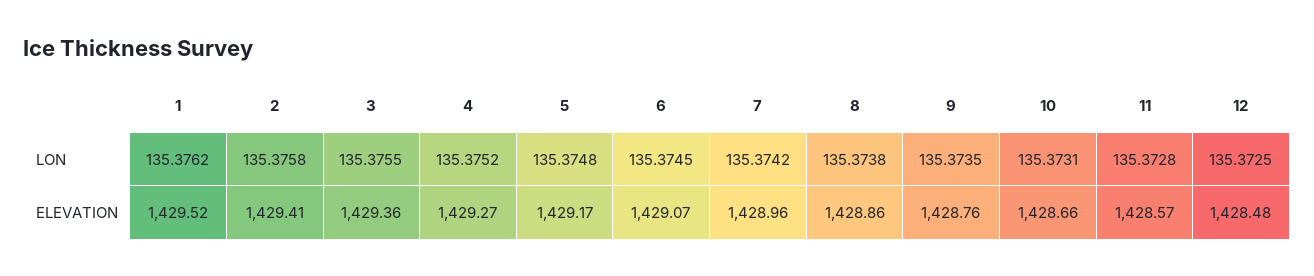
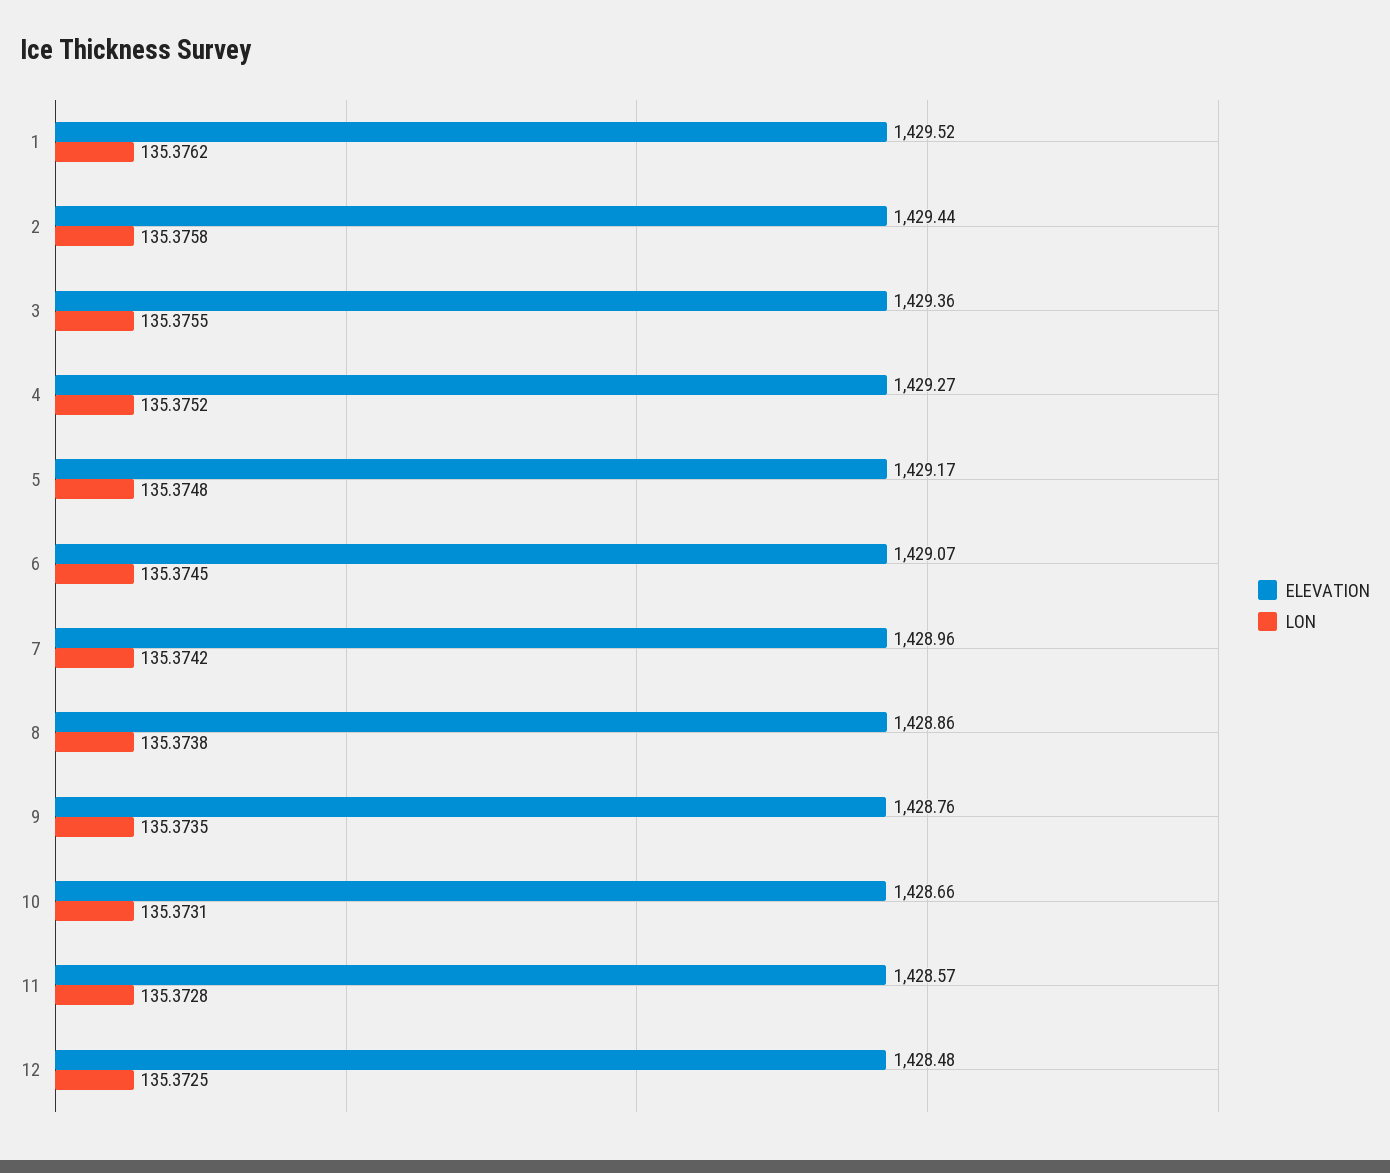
  {
    "LON": {
      "1": 135.3762,
      "2": 135.3758,
      "3": 135.3755,
      "4": 135.3752,
      "5": 135.3748,
      "6": 135.3745,
      "7": 135.3742,
      "8": 135.3738,
      "9": 135.3735,
      "10": 135.3731,
      "11": 135.3728,
      "12": 135.3725
    },
    "ELEVATION": {
      "1": 1429.52,
-     "2": 1429.41,
+     "2": 1429.44,
      "3": 1429.36,
      "4": 1429.27,
      "5": 1429.17,
      "6": 1429.07,
      "7": 1428.96,
      "8": 1428.86,
      "9": 1428.76,
      "10": 1428.66,
      "11": 1428.57,
      "12": 1428.48
    }
  }

